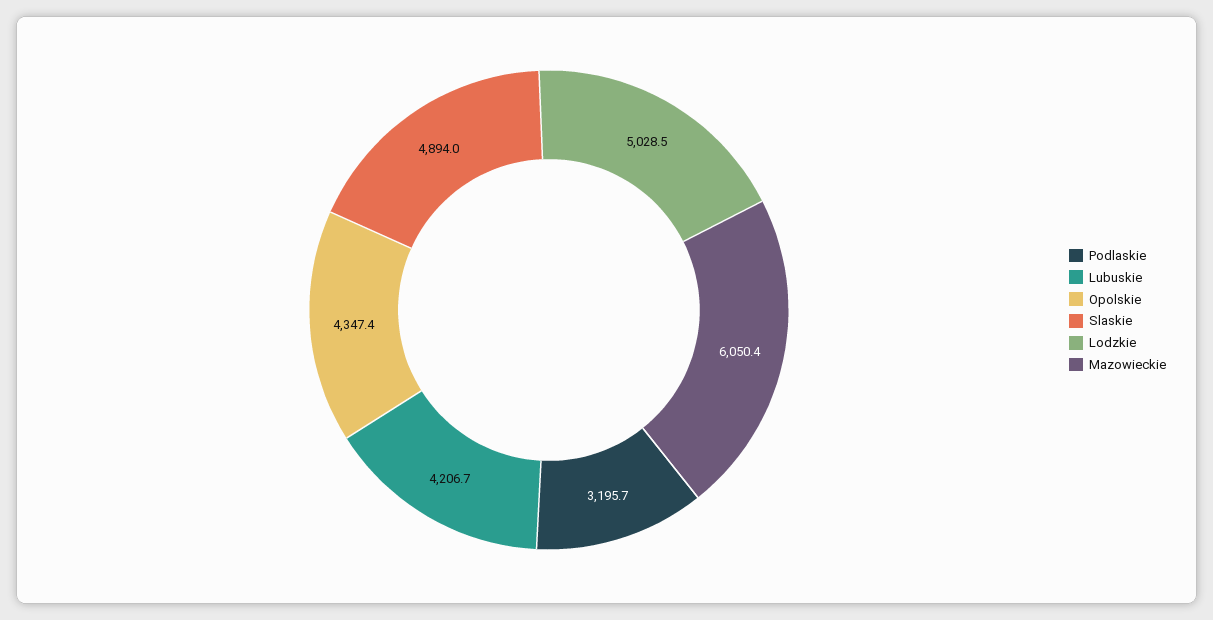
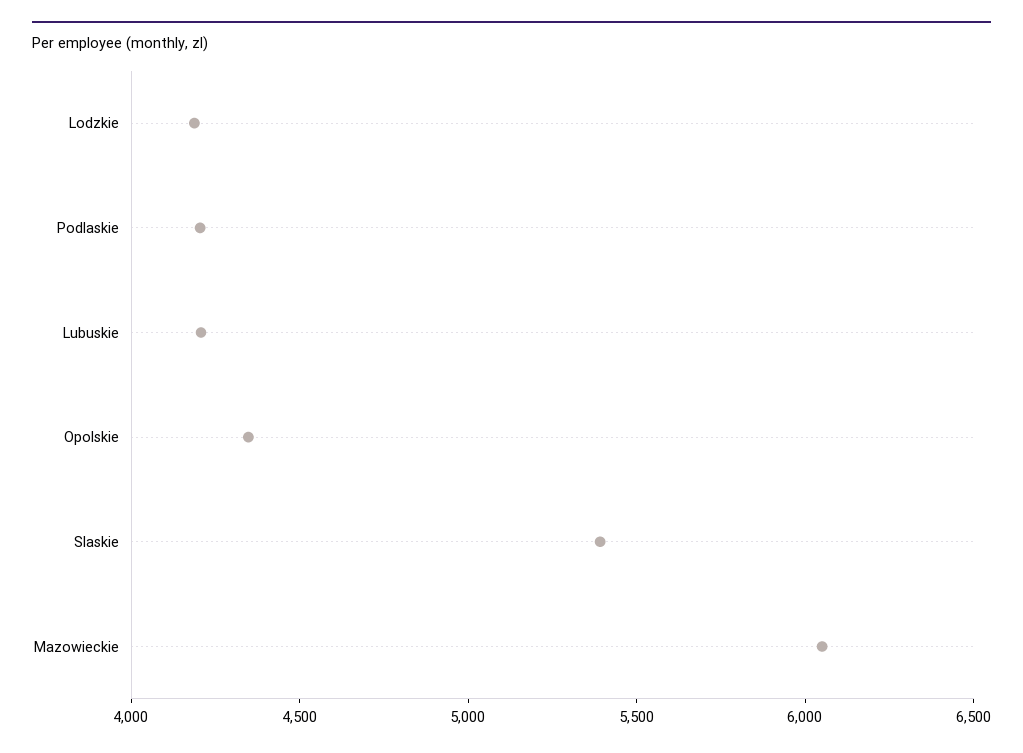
  {
-   "Podlaskie": 3195.7,
+   "Podlaskie": 4200,
    "Lubuskie": 4206.7,
    "Opolskie": 4347.4,
-   "Slaskie": 4894,
+   "Slaskie": 5400,
-   "Lodzkie": 5028.5,
+   "Lodzkie": 4200,
    "Mazowieckie": 6050.4
  }

